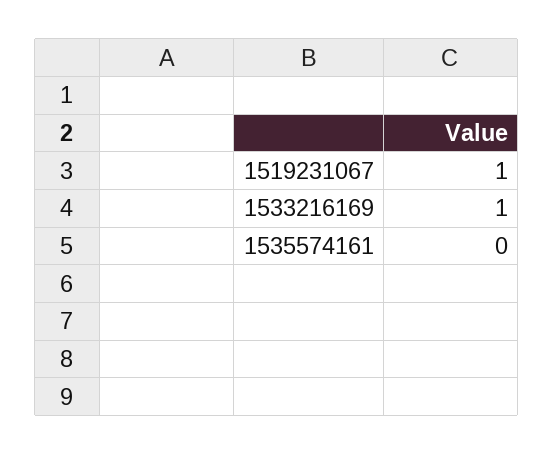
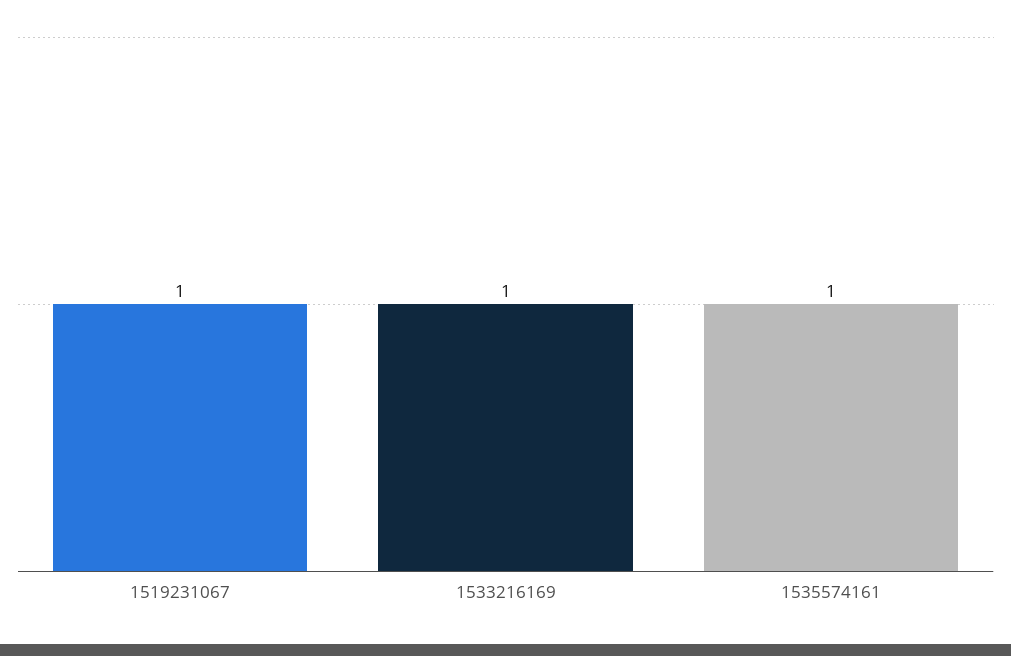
  {
    "1519231067": 1,
    "1533216169": 1,
-   "1535574161": 0
+   "1535574161": 1
  }

